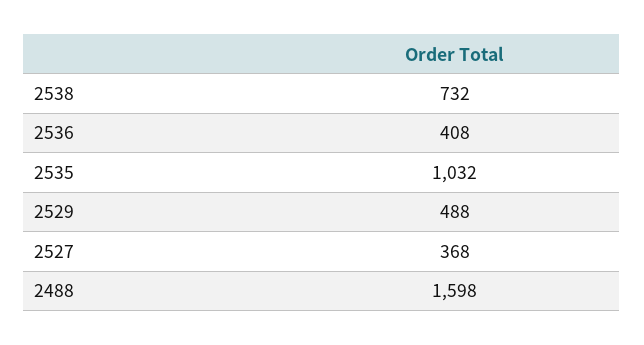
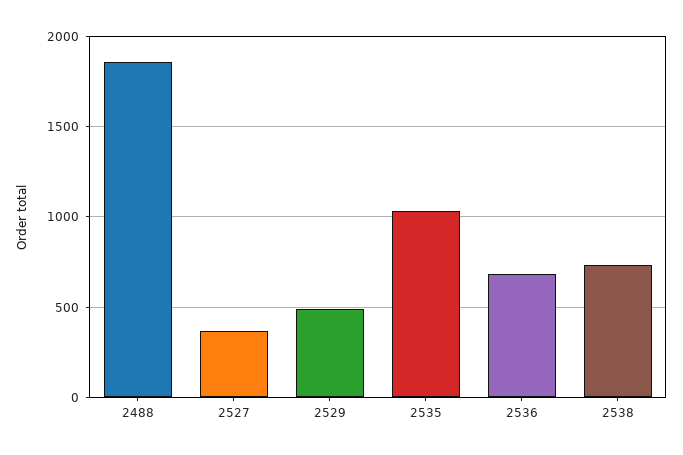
  {
    "2538": 732,
-   "2536": 408,
+   "2536": 700,
    "2535": 1032,
    "2529": 488,
    "2527": 368,
-   "2488": 1598
+   "2488": 1850
  }

